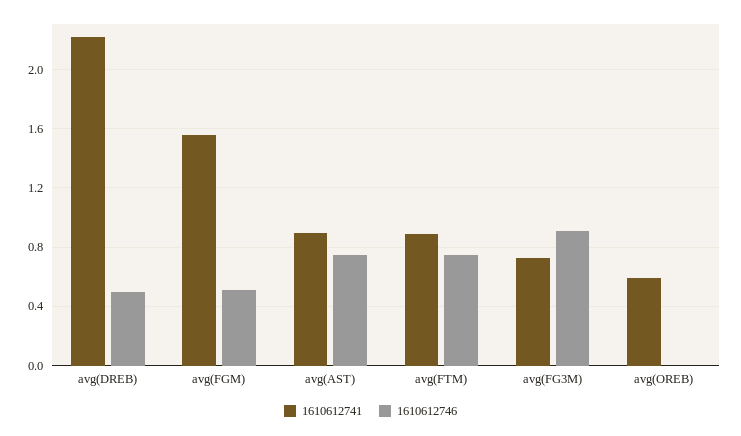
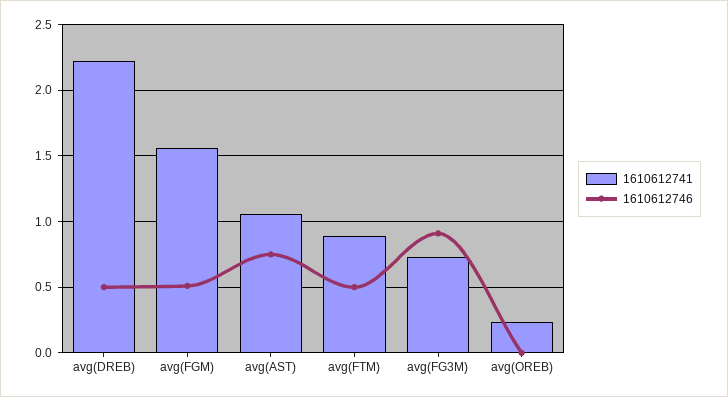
  {
    "1610612741": {
      "avg(DREB)": 2.2,
      "avg(FGM)": 1.55,
-     "avg(AST)": 0.9,
+     "avg(AST)": 1.05,
      "avg(FTM)": 0.9,
      "avg(FG3M)": 0.75,
-     "avg(OREB)": 0.6
+     "avg(OREB)": 0.25
    },
    "1610612746": {
      "avg(DREB)": 0.5,
      "avg(FGM)": 0.5,
      "avg(AST)": 0.75,
-     "avg(FTM)": 0.75,
+     "avg(FTM)": 0.5,
      "avg(FG3M)": 0.9,
      "avg(OREB)": 0
    }
  }

